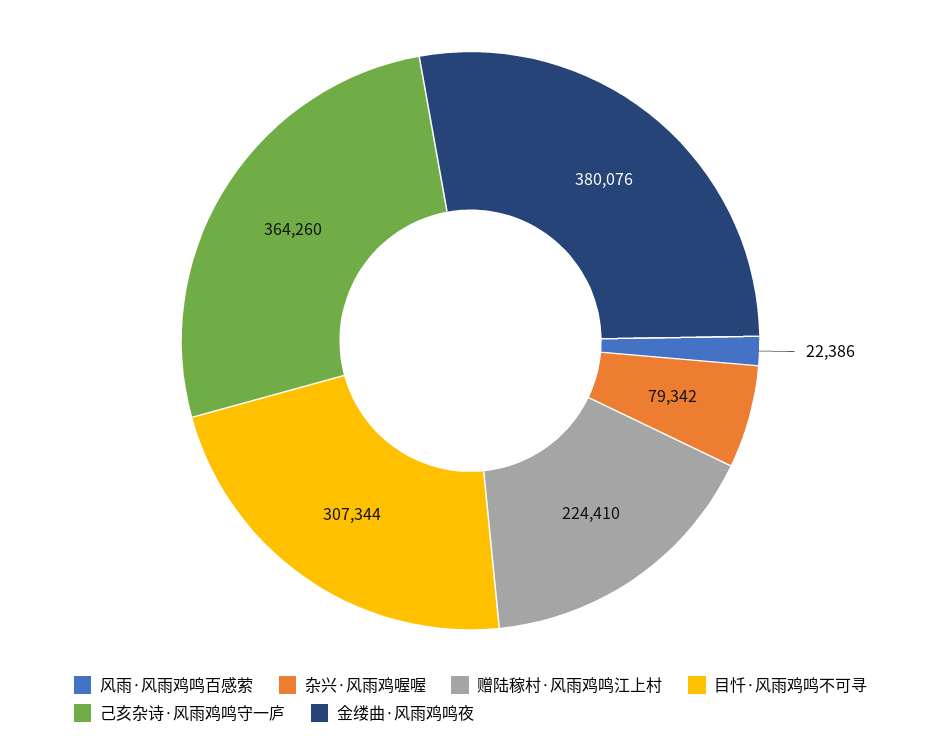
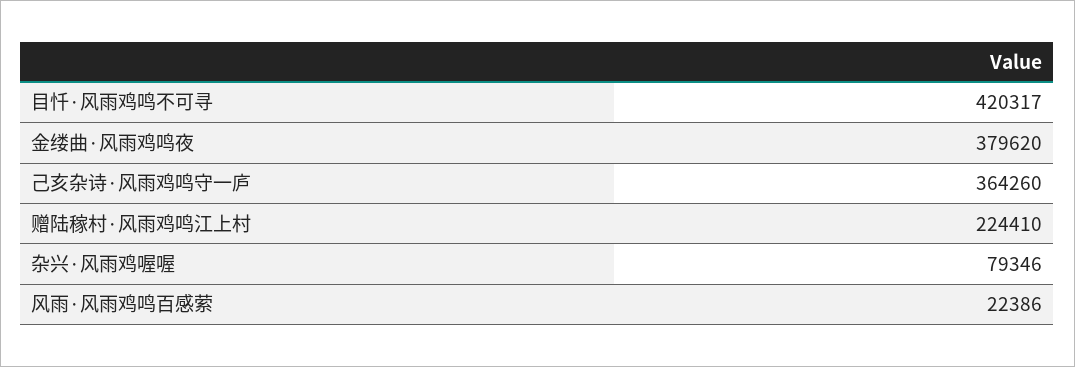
  {
    "风雨·风雨鸡鸣百感萦": 22386,
-   "杂兴·风雨鸡喔喔": 79342,
+   "杂兴·风雨鸡喔喔": 79346,
    "赠陆稼村·风雨鸡鸣江上村": 224410,
-   "目忏·风雨鸡鸣不可寻": 307344,
+   "目忏·风雨鸡鸣不可寻": 420317,
    "己亥杂诗·风雨鸡鸣守一庐": 364260,
-   "金缕曲·风雨鸡鸣夜": 380076
+   "金缕曲·风雨鸡鸣夜": 379620
  }

